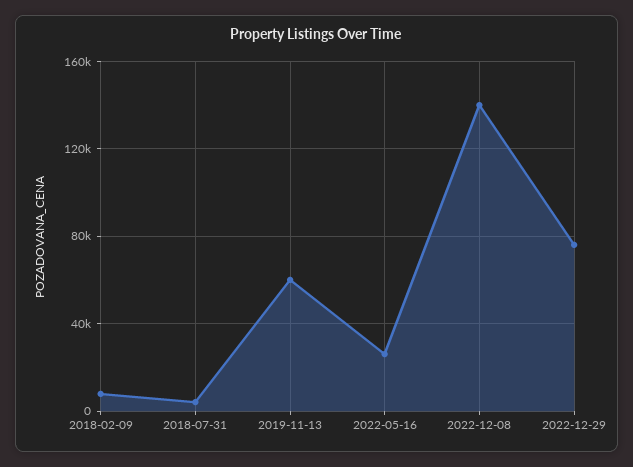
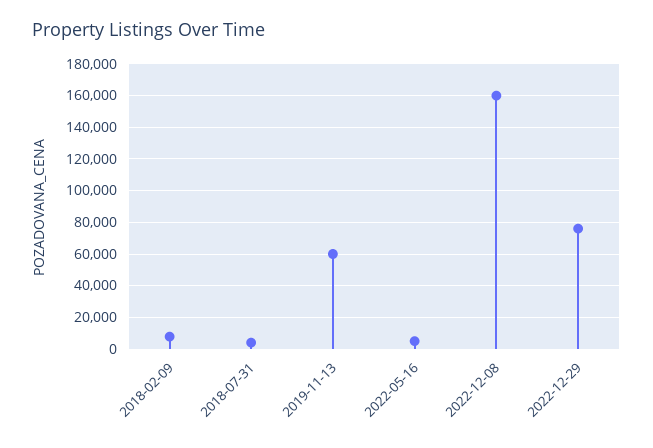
  {
    "2018-02-09": 10000,
    "2018-07-31": 5000,
    "2019-11-13": 60000,
-   "2022-05-16": 25000,
+   "2022-05-16": 5000,
-   "2022-12-08": 140000,
+   "2022-12-08": 160000,
    "2022-12-29": 75000
  }

